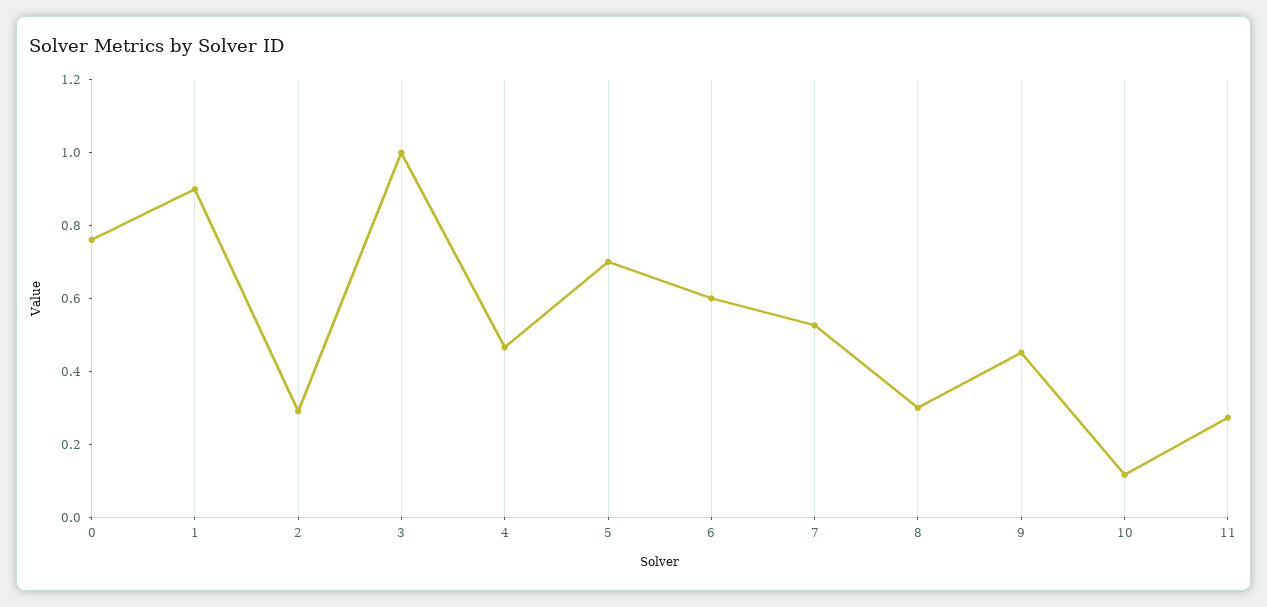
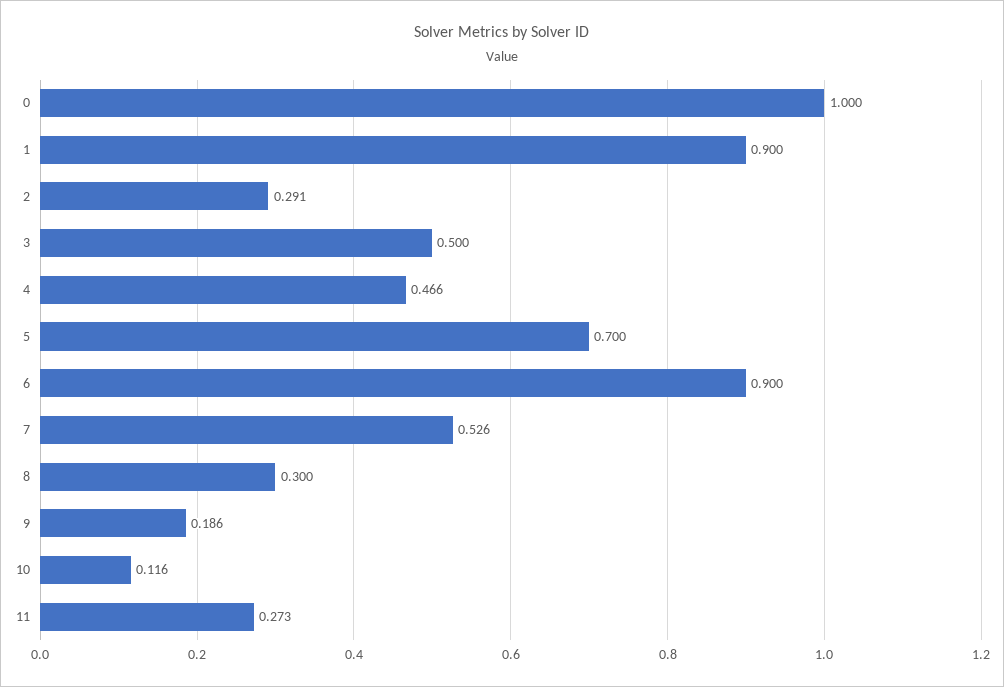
  {
-   "0": 0.75,
+   "0": 1,
    "1": 0.9,
    "2": 0.291,
-   "3": 1,
+   "3": 0.5,
    "4": 0.466,
    "5": 0.7,
-   "6": 0.6,
+   "6": 0.9,
    "7": 0.526,
    "8": 0.3,
-   "9": 0.45,
+   "9": 0.186,
    "10": 0.116,
    "11": 0.273
  }

